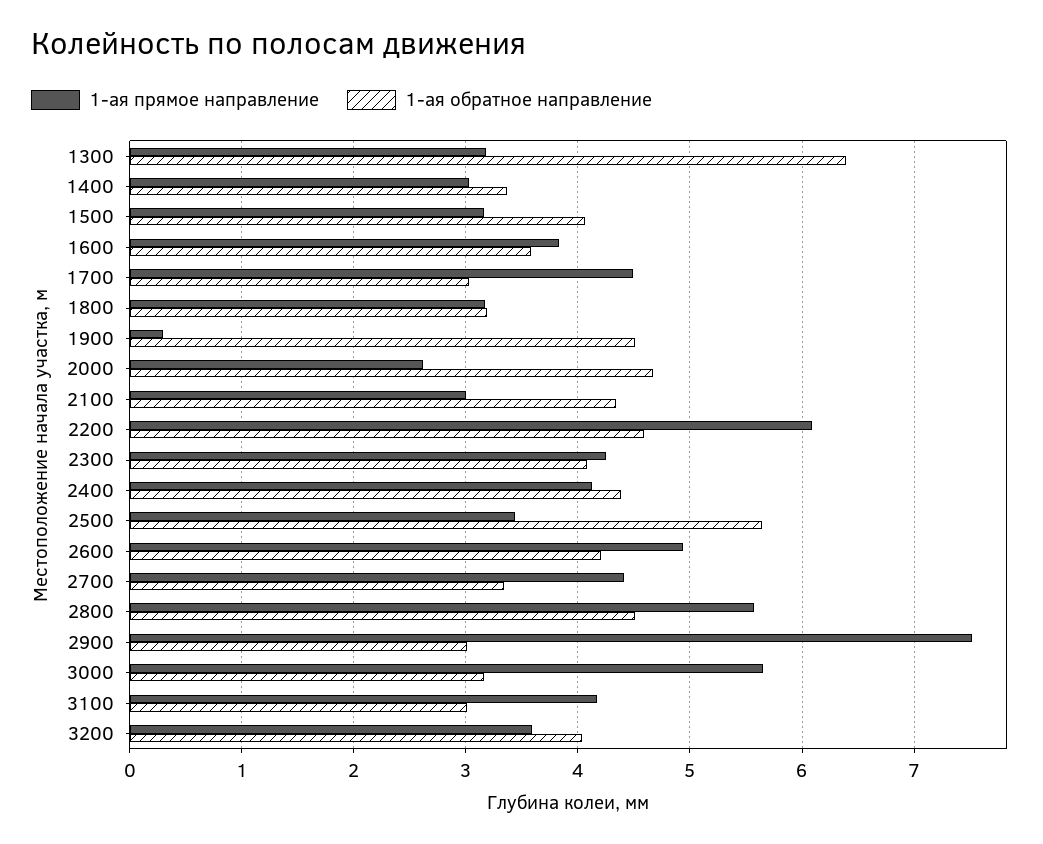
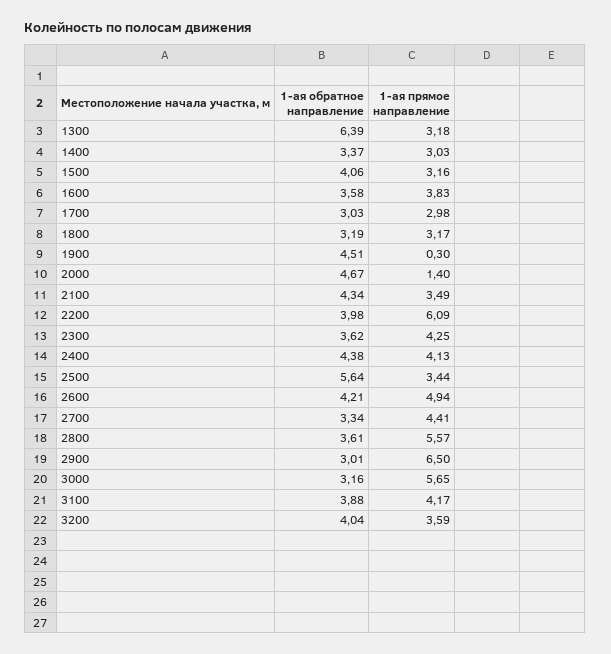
  {
    "1-ая прямое направление": {
      "1300": 3.18,
      "1400": 3.03,
      "1500": 3.16,
      "1600": 3.83,
-     "1700": 4.5,
+     "1700": 2.98,
      "1800": 3.17,
      "1900": 0.3,
-     "2000": 2.6,
+     "2000": 1.4,
-     "2100": 3,
+     "2100": 3.49,
      "2200": 6.09,
      "2300": 4.25,
      "2400": 4.13,
      "2500": 3.44,
      "2600": 4.94,
      "2700": 4.41,
      "2800": 5.57,
-     "2900": 7.5,
+     "2900": 6.5,
      "3000": 5.65,
      "3100": 4.17,
      "3200": 3.59
    },
    "1-ая обратное направление": {
      "1300": 6.39,
      "1400": 3.37,
      "1500": 4.06,
      "1600": 3.58,
      "1700": 3.03,
      "1800": 3.19,
      "1900": 4.51,
      "2000": 4.67,
      "2100": 4.34,
-     "2200": 4.6,
+     "2200": 3.98,
-     "2300": 4.1,
+     "2300": 3.62,
      "2400": 4.38,
      "2500": 5.64,
      "2600": 4.21,
      "2700": 3.34,
-     "2800": 4.5,
+     "2800": 3.61,
      "2900": 3.01,
      "3000": 3.16,
-     "3100": 3,
+     "3100": 3.88,
      "3200": 4.04
    }
  }

